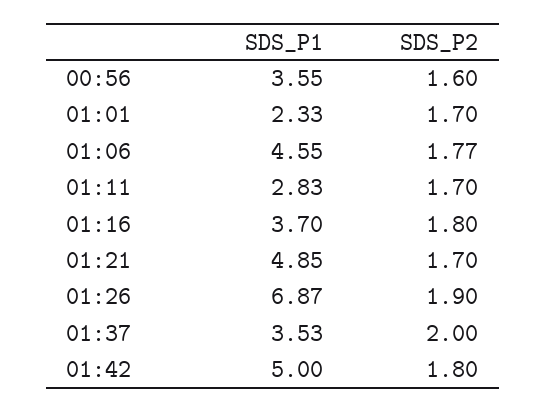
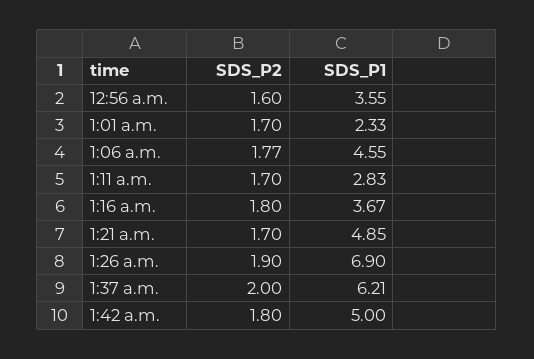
  {
    "SDS_P1": {
      "00:56": 3.55,
      "01:01": 2.33,
      "01:06": 4.55,
      "01:11": 2.83,
-     "01:16": 3.7,
+     "01:16": 3.67,
      "01:21": 4.85,
-     "01:26": 6.87,
+     "01:26": 6.9,
-     "01:37": 3.53,
+     "01:37": 6.21,
      "01:42": 5
    },
    "SDS_P2": {
      "00:56": 1.6,
      "01:01": 1.7,
      "01:06": 1.77,
      "01:11": 1.7,
      "01:16": 1.8,
      "01:21": 1.7,
      "01:26": 1.9,
      "01:37": 2,
      "01:42": 1.8
    }
  }

